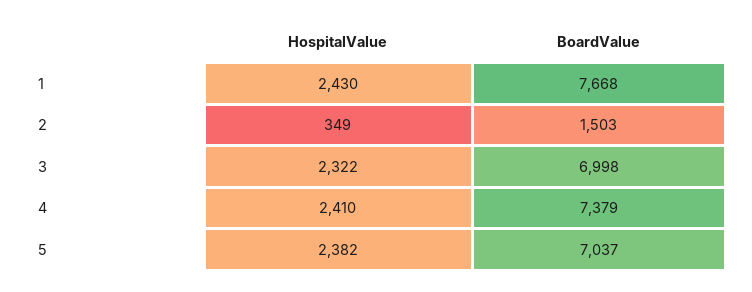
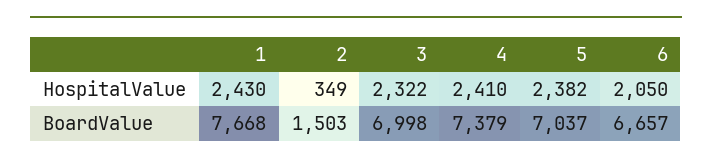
  {
    "HospitalValue": {
      "1": 2430,
      "2": 349,
      "3": 2322,
      "4": 2410,
-     "5": 2382
+     "5": 2382,
+     "6": 2050
    },
    "BoardValue": {
      "1": 7668,
      "2": 1503,
      "3": 6998,
      "4": 7379,
-     "5": 7037
+     "5": 7037,
+     "6": 6657
    }
  }

